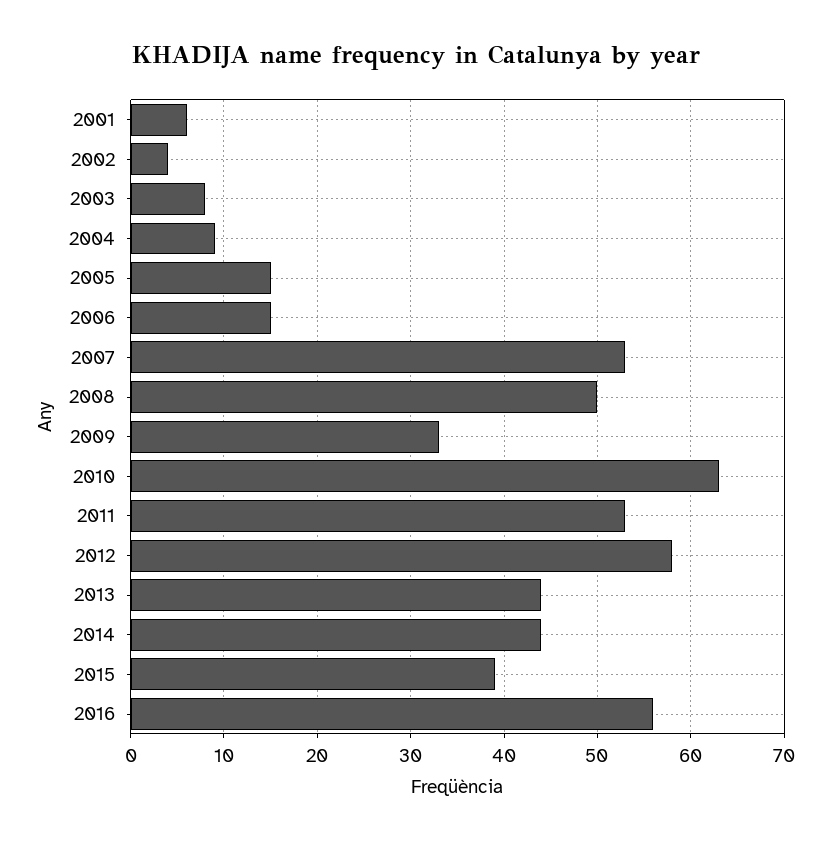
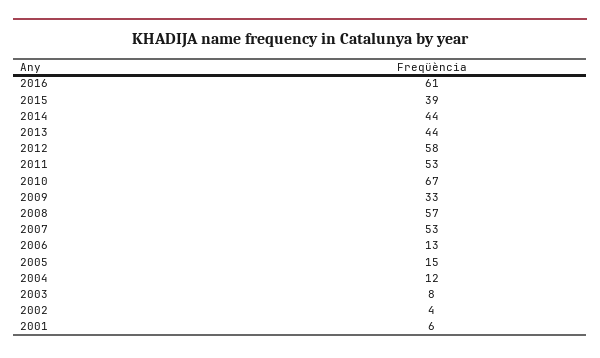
  {
    "2001": 6,
    "2002": 4,
    "2003": 8,
-   "2004": 9,
+   "2004": 12,
    "2005": 15,
-   "2006": 15,
+   "2006": 13,
    "2007": 53,
-   "2008": 50,
+   "2008": 57,
    "2009": 33,
-   "2010": 63,
+   "2010": 67,
    "2011": 53,
    "2012": 58,
    "2013": 44,
    "2014": 44,
    "2015": 39,
-   "2016": 56
+   "2016": 61
  }

